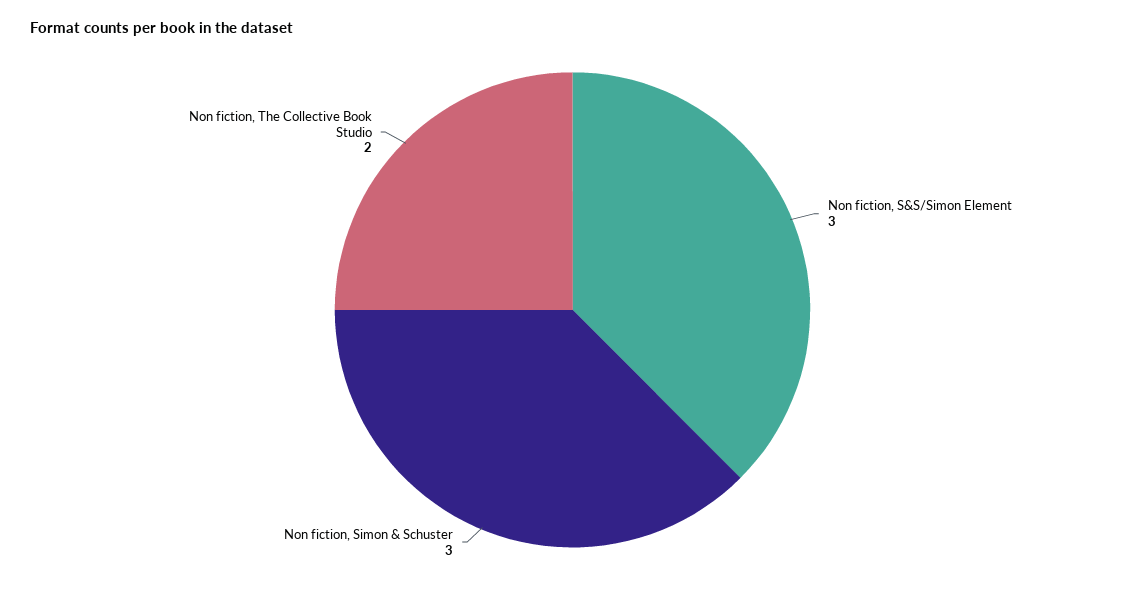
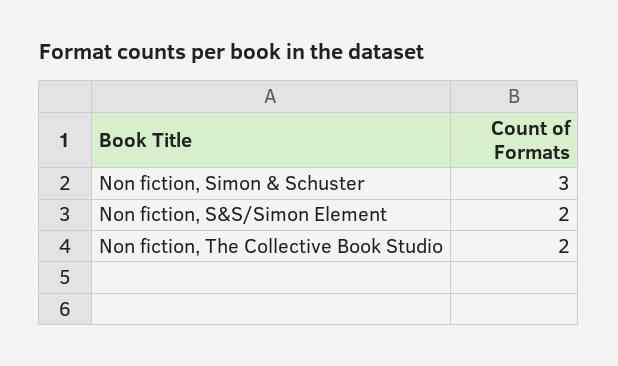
  {
-   "Non fiction, S&S/Simon Element": 3,
+   "Non fiction, S&S/Simon Element": 2,
    "Non fiction, Simon & Schuster": 3,
    "Non fiction, The Collective Book Studio": 2
  }

